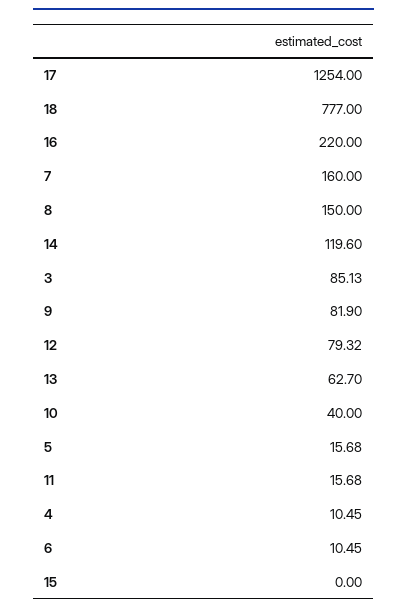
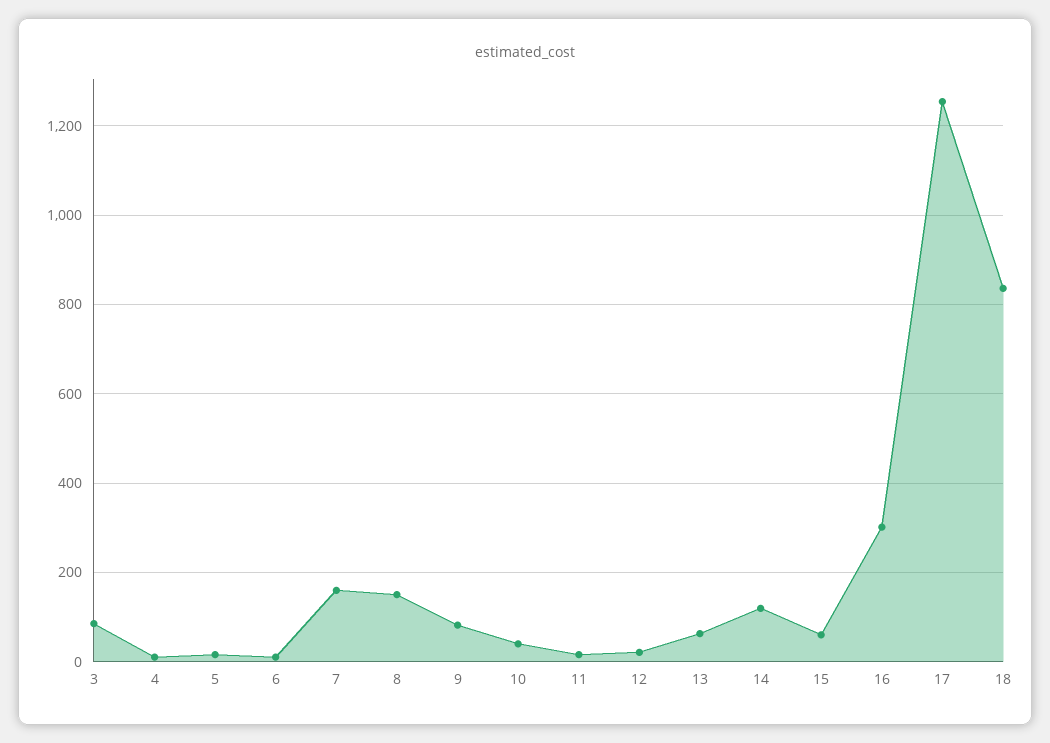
  {
    "17": 1254,
-   "18": 777,
+   "18": 840,
-   "16": 220,
+   "16": 300,
    "7": 160,
    "8": 150,
    "14": 119.6,
    "3": 85.13,
    "9": 81.9,
-   "12": 79.32,
+   "12": 20,
    "13": 62.7,
    "10": 40,
    "5": 15.68,
    "11": 15.68,
    "4": 10.45,
    "6": 10.45,
-   "15": 0
+   "15": 60
  }

